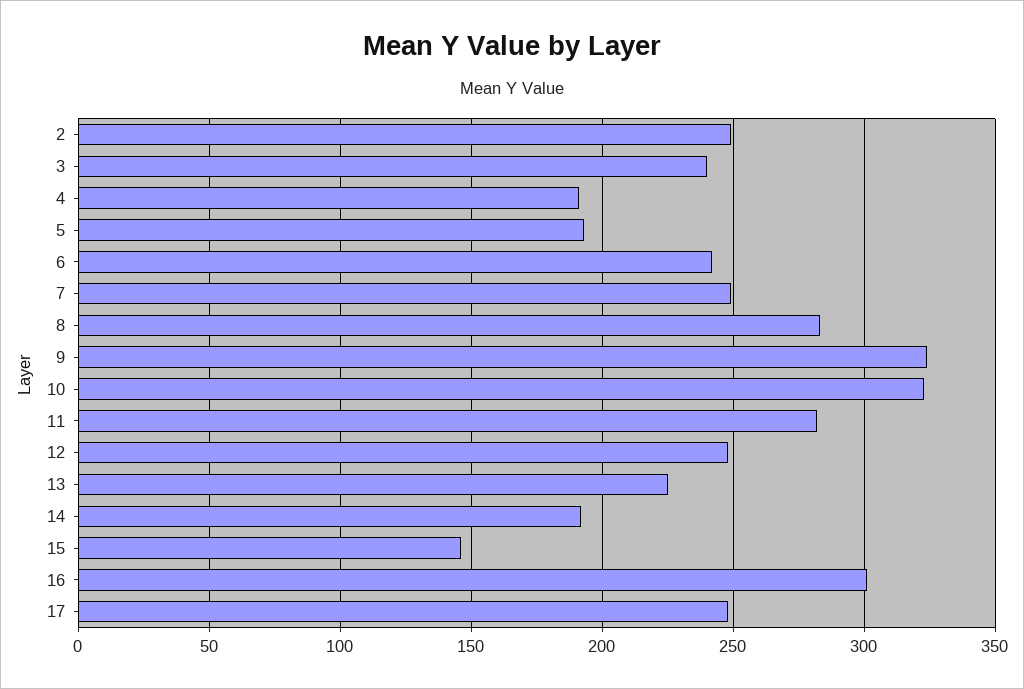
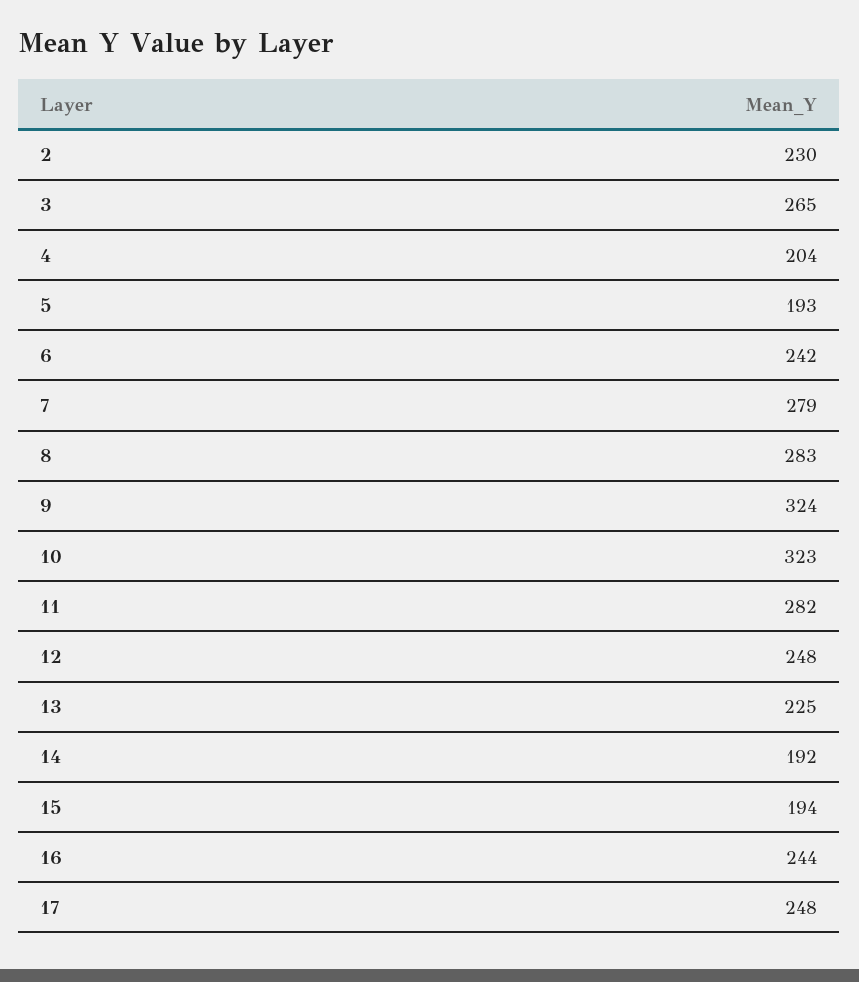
  {
-   "2": 250,
+   "2": 230,
-   "3": 240,
+   "3": 265,
-   "4": 190,
+   "4": 204,
    "5": 193,
    "6": 242,
-   "7": 250,
+   "7": 279,
    "8": 283,
    "9": 324,
    "10": 323,
    "11": 282,
    "12": 248,
    "13": 225,
    "14": 192,
-   "15": 145,
+   "15": 194,
-   "16": 300,
+   "16": 244,
    "17": 248
  }

